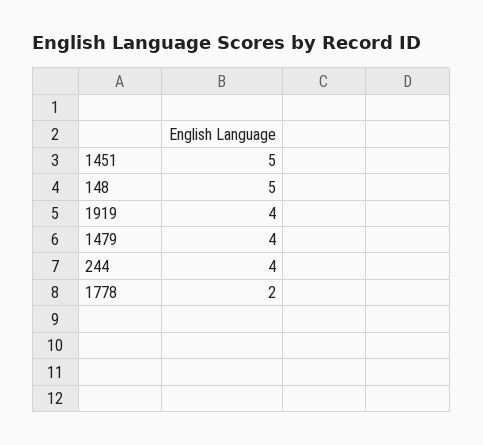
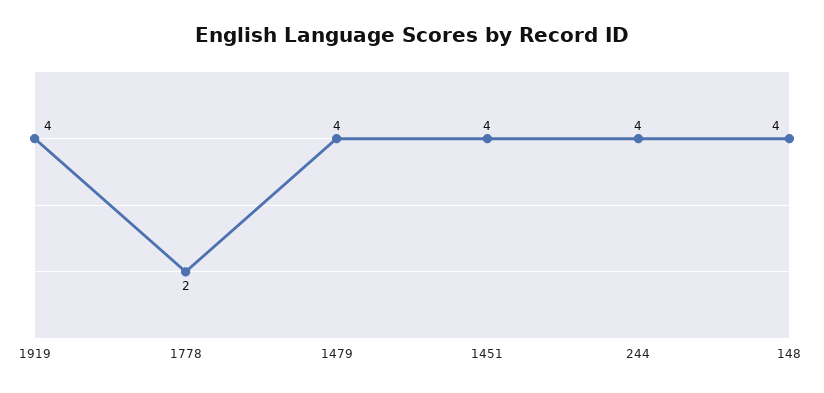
  {
-   "1451": 5,
+   "1451": 4,
-   "148": 5,
+   "148": 4,
    "1919": 4,
    "1479": 4,
    "244": 4,
    "1778": 2
  }

